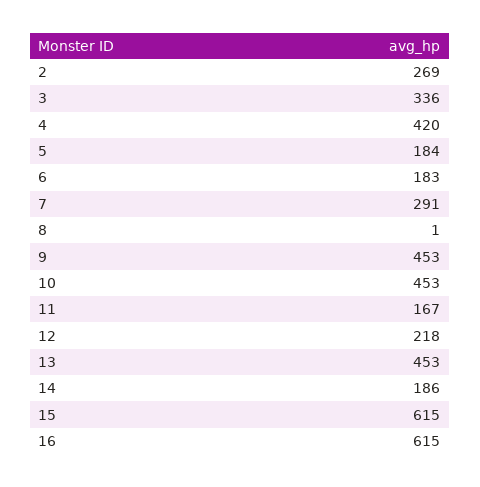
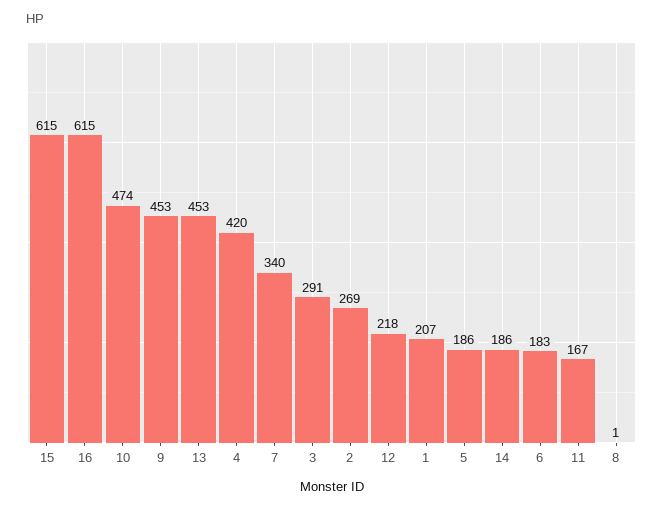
  {
    "2": 269,
-   "3": 336,
+   "3": 291,
    "4": 420,
-   "5": 184,
+   "5": 186,
    "6": 183,
-   "7": 291,
+   "7": 340,
    "8": 1,
    "9": 453,
-   "10": 453,
+   "10": 474,
    "11": 167,
    "12": 218,
    "13": 453,
    "14": 186,
    "15": 615,
-   "16": 615
+   "16": 615,
+   "1": 207
  }

